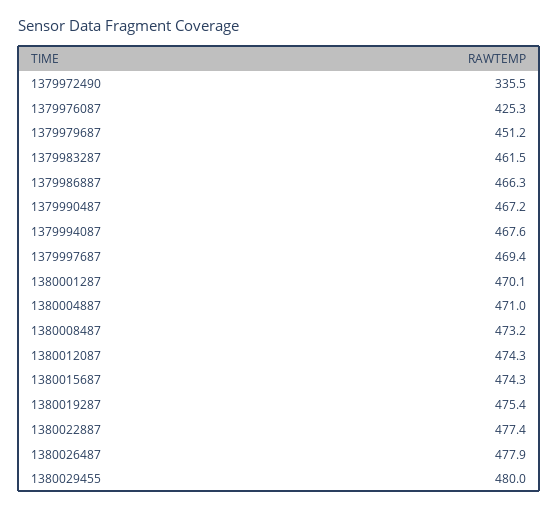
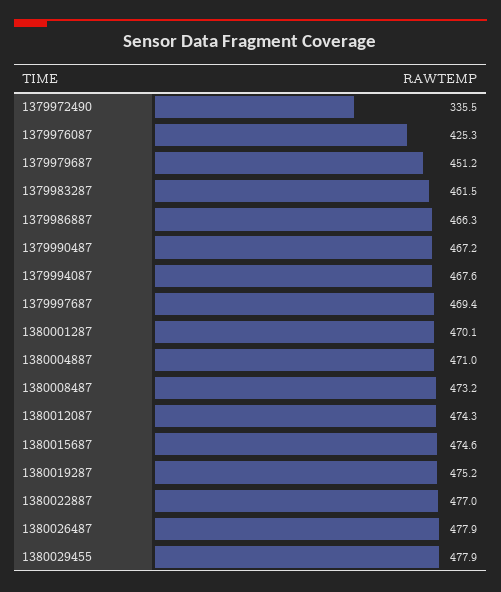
  {
    "1379972490": 335.5,
    "1379976087": 425.3,
    "1379979687": 451.2,
    "1379983287": 461.5,
    "1379986887": 466.3,
    "1379990487": 467.2,
    "1379994087": 467.6,
    "1379997687": 469.4,
    "1380001287": 470.1,
    "1380004887": 471,
    "1380008487": 473.2,
    "1380012087": 474.3,
-   "1380015687": 474.3,
+   "1380015687": 474.6,
-   "1380019287": 475.4,
+   "1380019287": 475.2,
-   "1380022887": 477.4,
+   "1380022887": 477,
    "1380026487": 477.9,
-   "1380029455": 480
+   "1380029455": 477.9
  }

